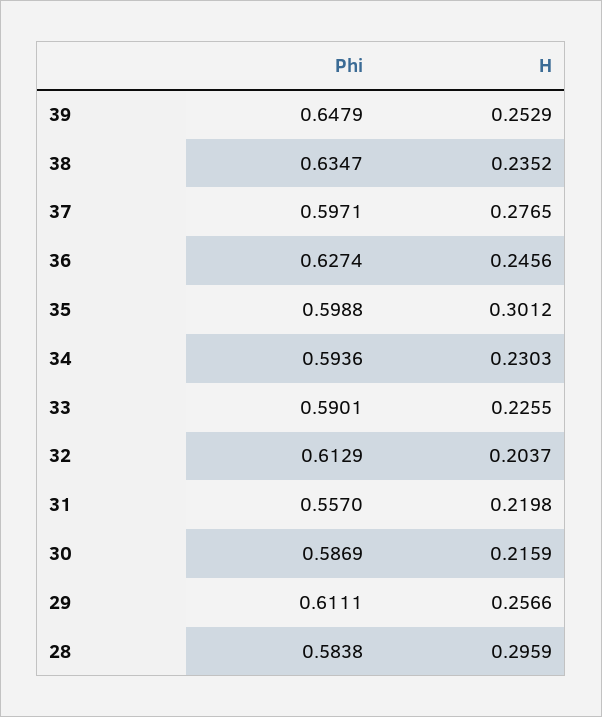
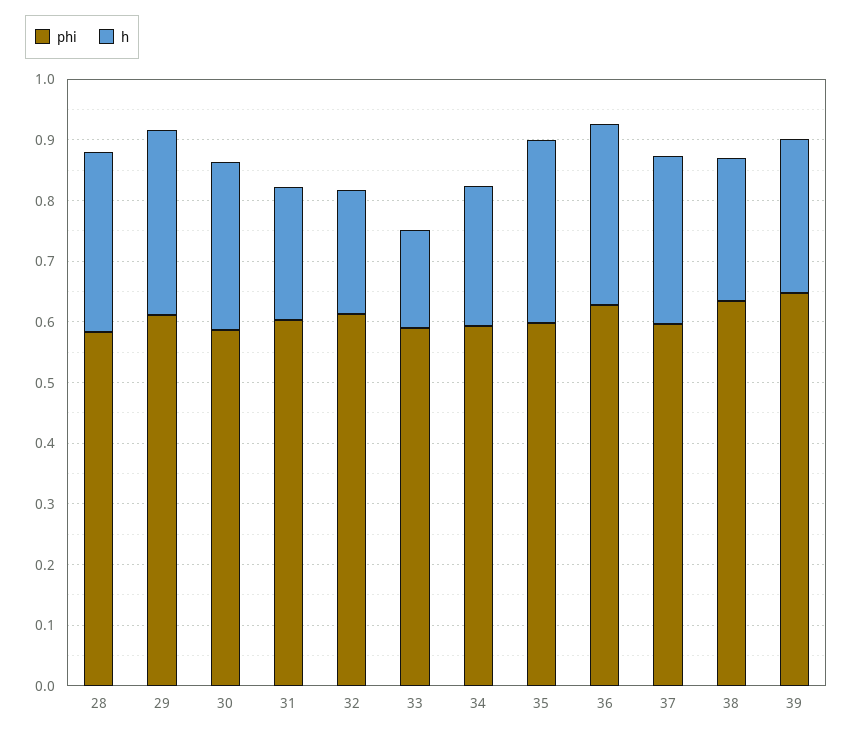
  {
    "Phi": {
      "39": 0.6479,
      "38": 0.6347,
      "37": 0.5971,
      "36": 0.6274,
      "35": 0.5988,
      "34": 0.5936,
      "33": 0.5901,
      "32": 0.6129,
-     "31": 0.557,
+     "31": 0.6,
      "30": 0.5869,
      "29": 0.6111,
      "28": 0.5838
    },
    "H": {
      "39": 0.2529,
      "38": 0.2352,
      "37": 0.2765,
-     "36": 0.2456,
+     "36": 0.3,
      "35": 0.3012,
      "34": 0.2303,
-     "33": 0.2255,
+     "33": 0.16,
      "32": 0.2037,
      "31": 0.2198,
-     "30": 0.2159,
+     "30": 0.28,
-     "29": 0.2566,
+     "29": 0.3,
      "28": 0.2959
    }
  }

